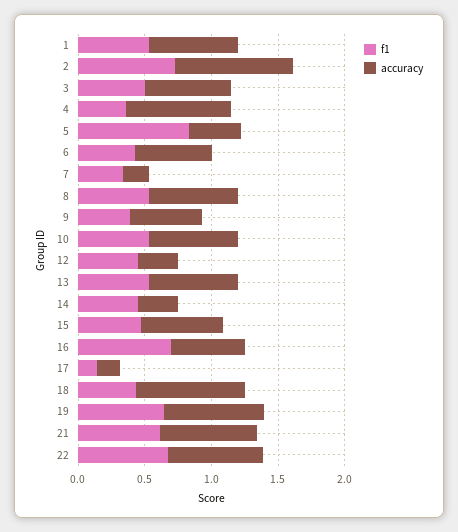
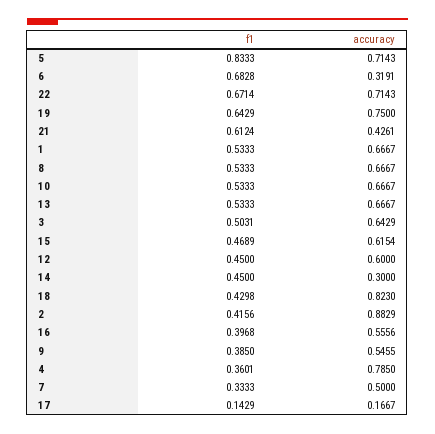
  {
    "f1": {
      "1": 0.5333,
-     "2": 0.7,
+     "2": 0.4156,
      "3": 0.5031,
      "4": 0.3601,
      "5": 0.8333,
-     "6": 0.4,
+     "6": 0.6828,
      "7": 0.3333,
      "8": 0.5333,
      "9": 0.385,
      "10": 0.5333,
      "12": 0.45,
      "13": 0.5333,
      "14": 0.45,
      "15": 0.4689,
-     "16": 0.7,
+     "16": 0.3968,
      "17": 0.1429,
      "18": 0.4298,
      "19": 0.6429,
      "21": 0.6124,
      "22": 0.6714
    },
    "accuracy": {
      "1": 0.6667,
      "2": 0.8829,
      "3": 0.6429,
      "4": 0.785,
-     "5": 0.4,
+     "5": 0.7143,
-     "6": 0.6,
+     "6": 0.3191,
-     "7": 0.2,
+     "7": 0.5,
      "8": 0.6667,
      "9": 0.5455,
      "10": 0.6667,
-     "12": 0.3,
+     "12": 0.6,
      "13": 0.6667,
      "14": 0.3,
      "15": 0.6154,
      "16": 0.5556,
      "17": 0.1667,
      "18": 0.823,
      "19": 0.75,
-     "21": 0.7,
+     "21": 0.4261,
      "22": 0.7143
    }
  }

